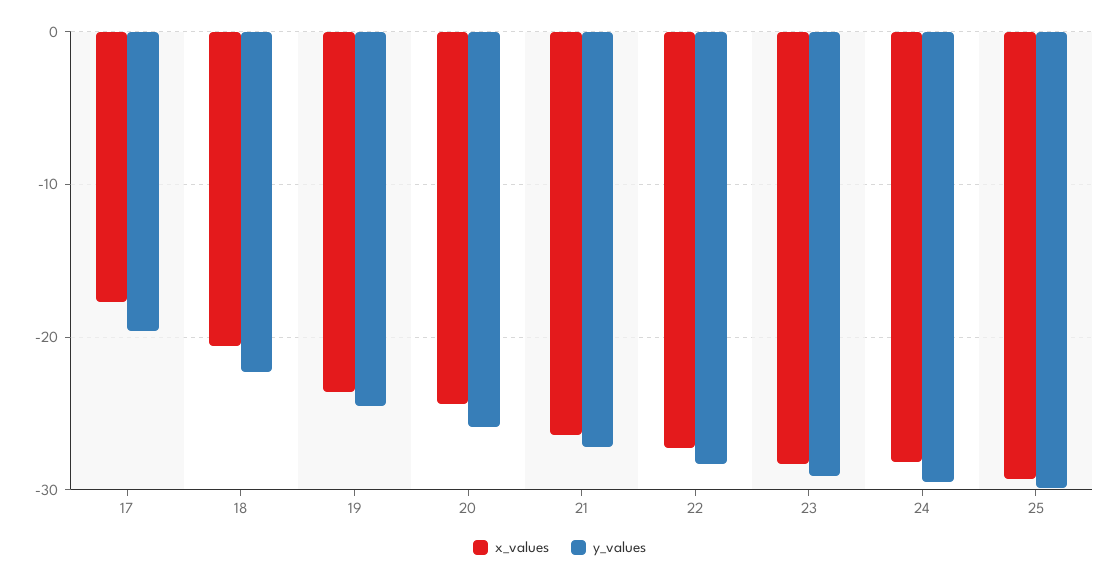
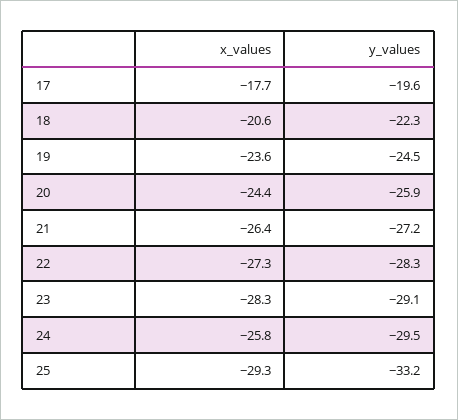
  {
    "x_values": {
      "17": -17.7,
      "18": -20.6,
      "19": -23.6,
      "20": -24.4,
      "21": -26.4,
      "22": -27.3,
      "23": -28.3,
-     "24": -28,
+     "24": -25.8,
      "25": -29.3
    },
    "y_values": {
      "17": -19.6,
      "18": -22.3,
      "19": -24.5,
      "20": -25.9,
      "21": -27.2,
      "22": -28.3,
      "23": -29.1,
      "24": -29.5,
-     "25": -30
+     "25": -33.2
    }
  }

